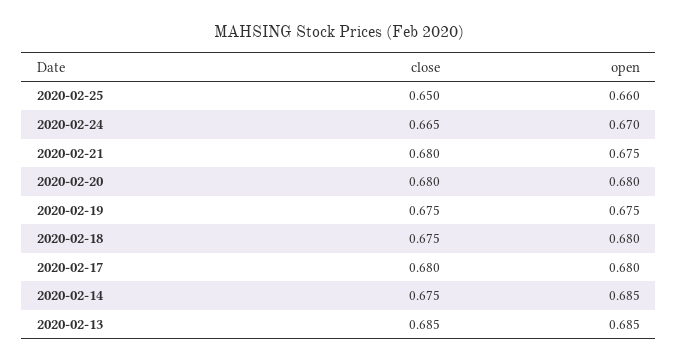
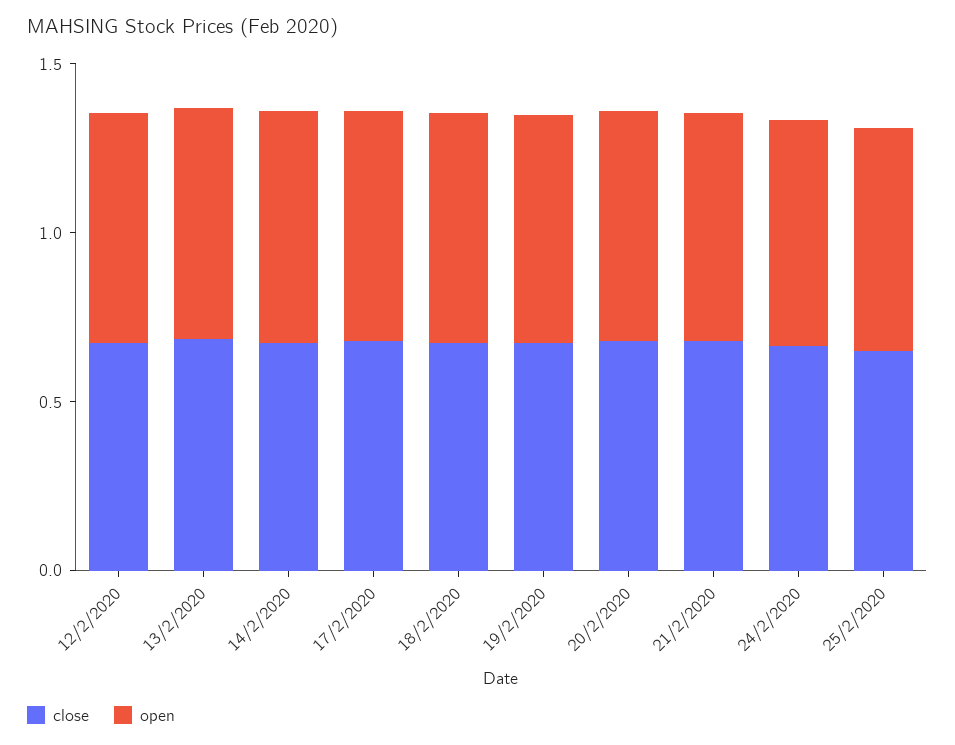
  {
    "close": {
      "2020-02-25": 0.65,
      "2020-02-24": 0.665,
      "2020-02-21": 0.68,
      "2020-02-20": 0.68,
      "2020-02-19": 0.675,
      "2020-02-18": 0.675,
      "2020-02-17": 0.68,
      "2020-02-14": 0.675,
-     "2020-02-13": 0.685
+     "2020-02-13": 0.685,
+     "12/2/2020": 0.7
    },
    "open": {
      "2020-02-25": 0.66,
      "2020-02-24": 0.67,
      "2020-02-21": 0.675,
      "2020-02-20": 0.68,
      "2020-02-19": 0.675,
      "2020-02-18": 0.68,
      "2020-02-17": 0.68,
      "2020-02-14": 0.685,
-     "2020-02-13": 0.685
+     "2020-02-13": 0.685,
+     "12/2/2020": 0.7
    }
  }

